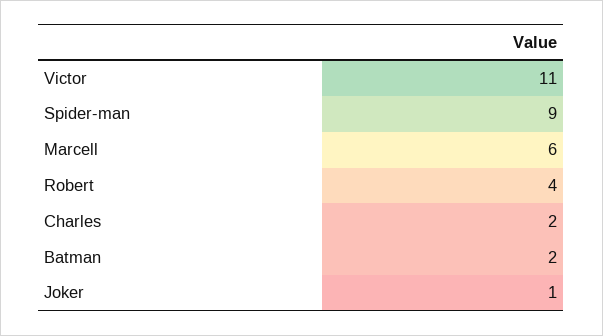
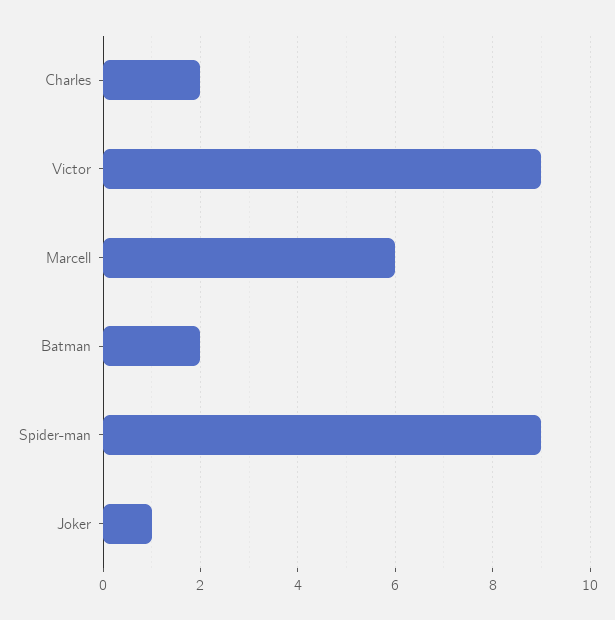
  {
-   "Victor": 11,
+   "Victor": 9,
    "Spider-man": 9,
    "Marcell": 6,
-   "Robert": 4,
    "Charles": 2,
    "Batman": 2,
    "Joker": 1
  }

